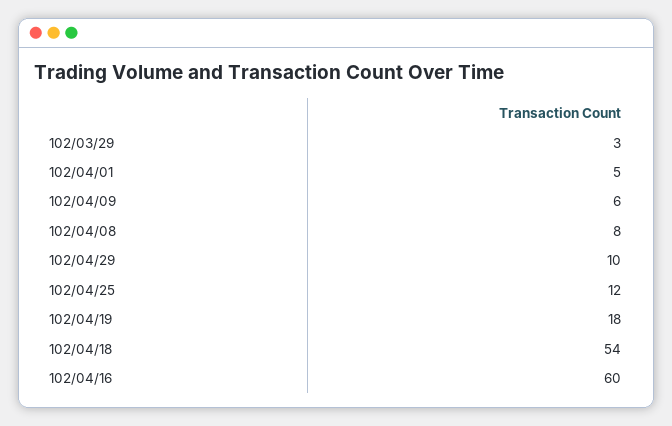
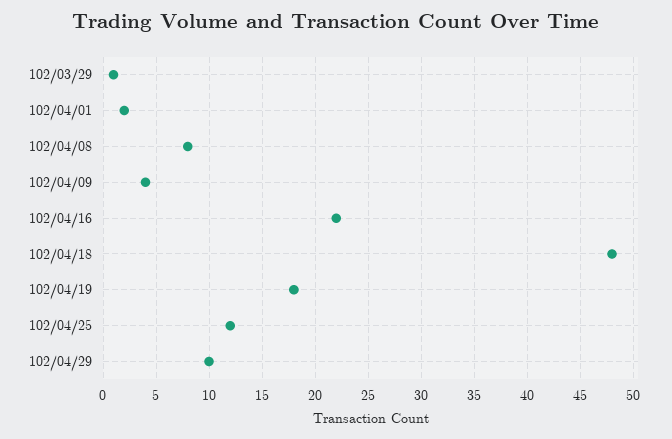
  {
-   "102/03/29": 3,
+   "102/03/29": 1,
-   "102/04/01": 5,
+   "102/04/01": 2,
-   "102/04/09": 6,
+   "102/04/09": 4,
    "102/04/08": 8,
    "102/04/29": 10,
    "102/04/25": 12,
    "102/04/19": 18,
-   "102/04/18": 54,
+   "102/04/18": 48,
-   "102/04/16": 60
+   "102/04/16": 22
  }

